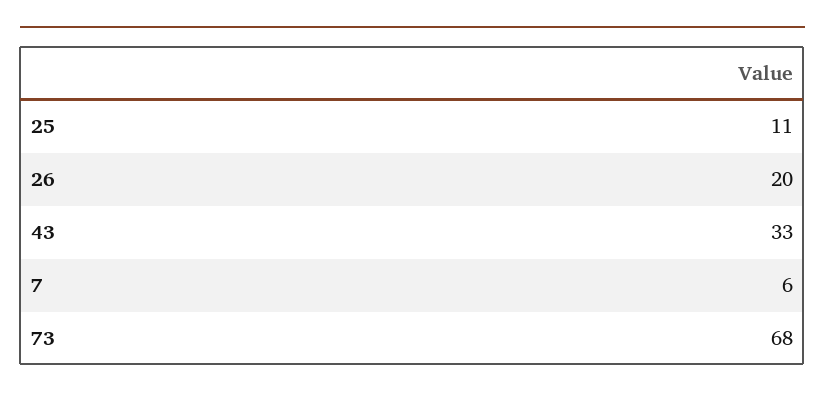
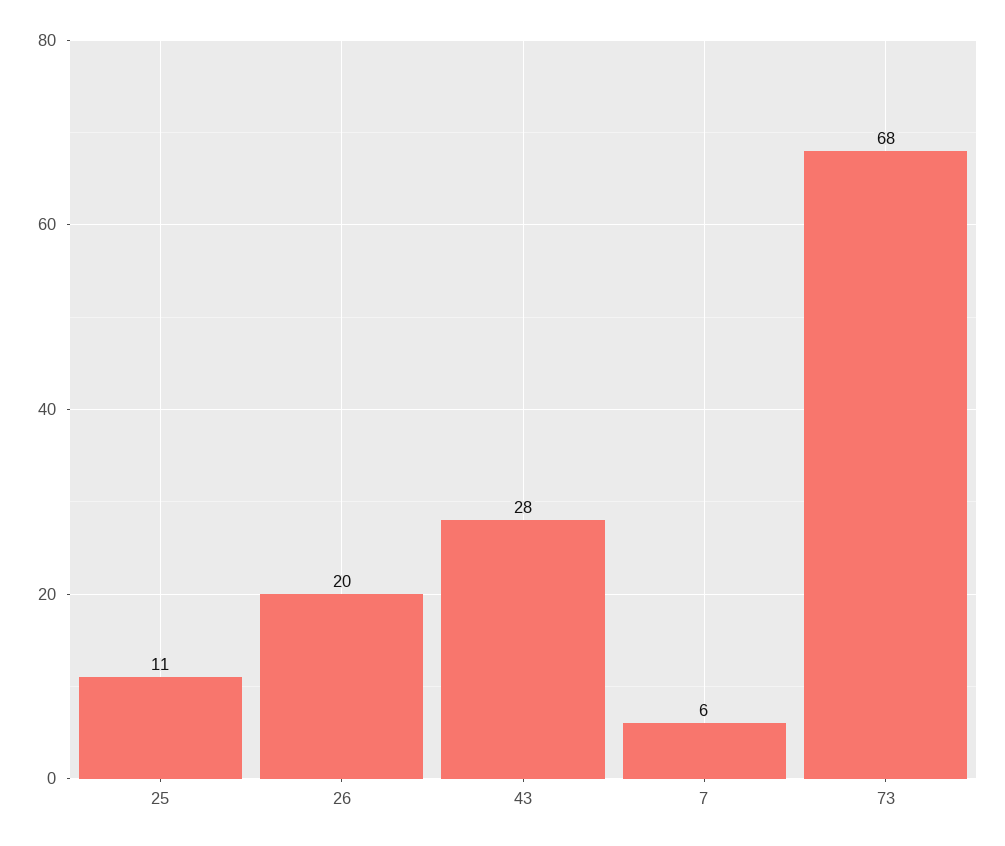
  {
    "25": 11,
    "26": 20,
-   "43": 33,
+   "43": 28,
    "7": 6,
    "73": 68
  }

